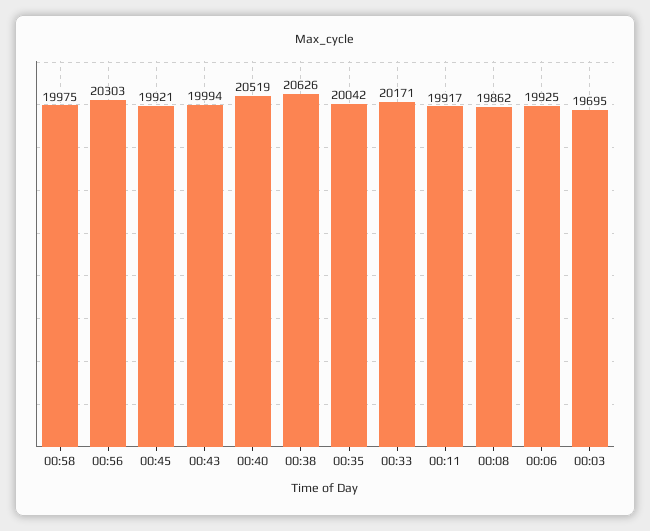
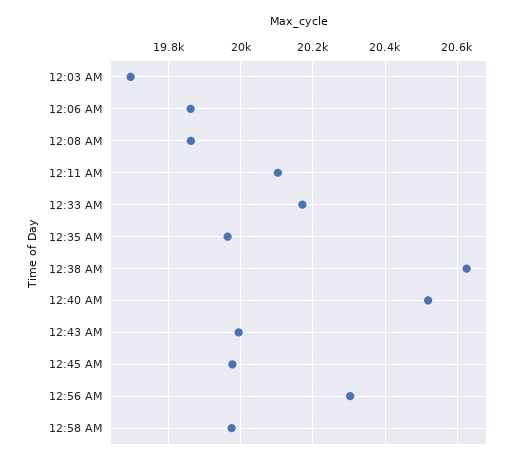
  {
    "00:58": 19975,
    "00:56": 20303,
-   "00:45": 19921,
+   "00:45": 19980,
    "00:43": 19994,
    "00:40": 20519,
    "00:38": 20626,
-   "00:35": 20042,
+   "00:35": 19960,
    "00:33": 20171,
-   "00:11": 19917,
+   "00:11": 20100,
    "00:08": 19862,
-   "00:06": 19925,
+   "00:06": 19860,
    "00:03": 19695
  }

